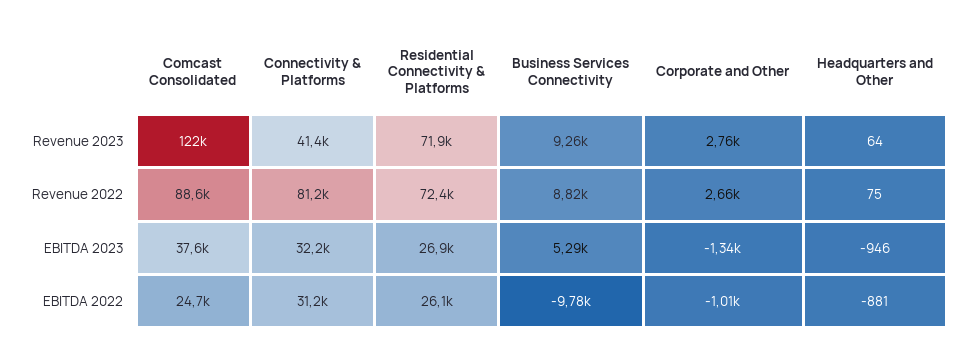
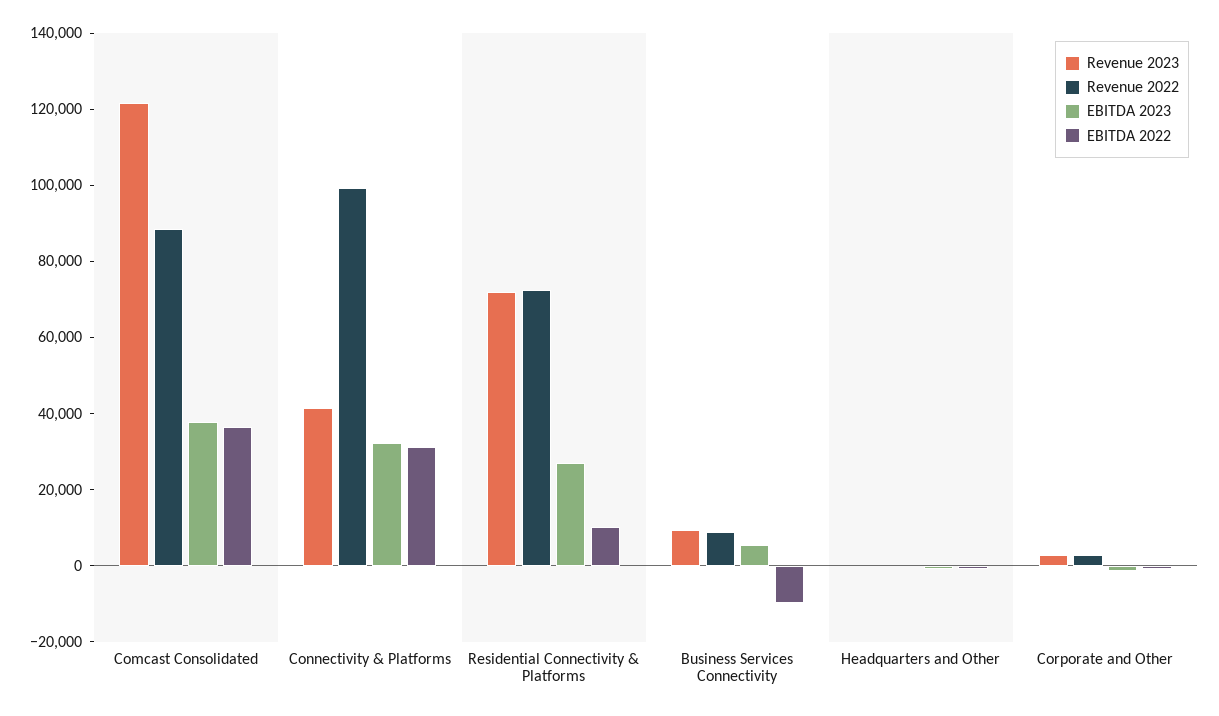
  {
    "Revenue 2023": {
      "Comcast Consolidated": 122000,
      "Connectivity & Platforms": 41400,
      "Residential Connectivity & Platforms": 71900,
      "Business Services Connectivity": 9260,
      "Corporate and Other": 2760,
      "Headquarters and Other": 64
    },
    "Revenue 2022": {
      "Comcast Consolidated": 88600,
-     "Connectivity & Platforms": 81200,
+     "Connectivity & Platforms": 100000,
      "Residential Connectivity & Platforms": 72400,
      "Business Services Connectivity": 8820,
      "Corporate and Other": 2660,
      "Headquarters and Other": 75
    },
    "EBITDA 2023": {
      "Comcast Consolidated": 37600,
      "Connectivity & Platforms": 32200,
      "Residential Connectivity & Platforms": 26900,
      "Business Services Connectivity": 5290,
      "Corporate and Other": -1340,
      "Headquarters and Other": -946
    },
    "EBITDA 2022": {
-     "Comcast Consolidated": 24700,
+     "Comcast Consolidated": 35000,
      "Connectivity & Platforms": 31200,
-     "Residential Connectivity & Platforms": 26100,
+     "Residential Connectivity & Platforms": 10000,
      "Business Services Connectivity": -9780,
      "Corporate and Other": -1010,
      "Headquarters and Other": -881
    }
  }

